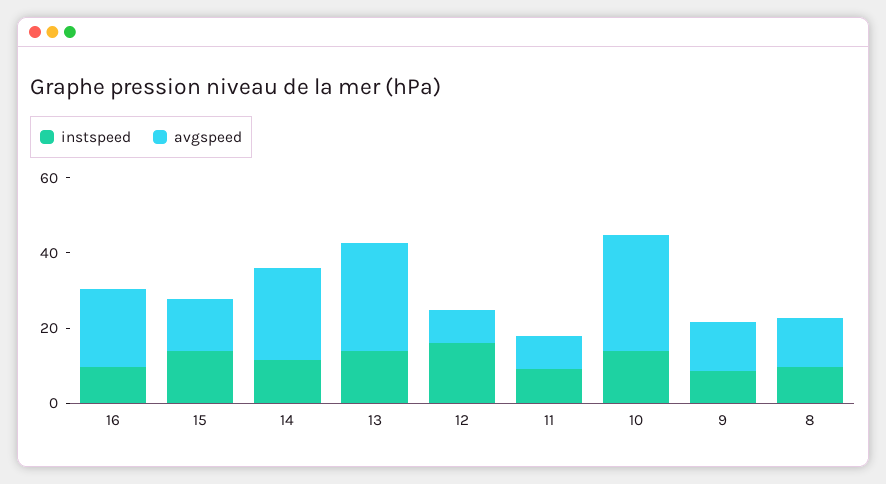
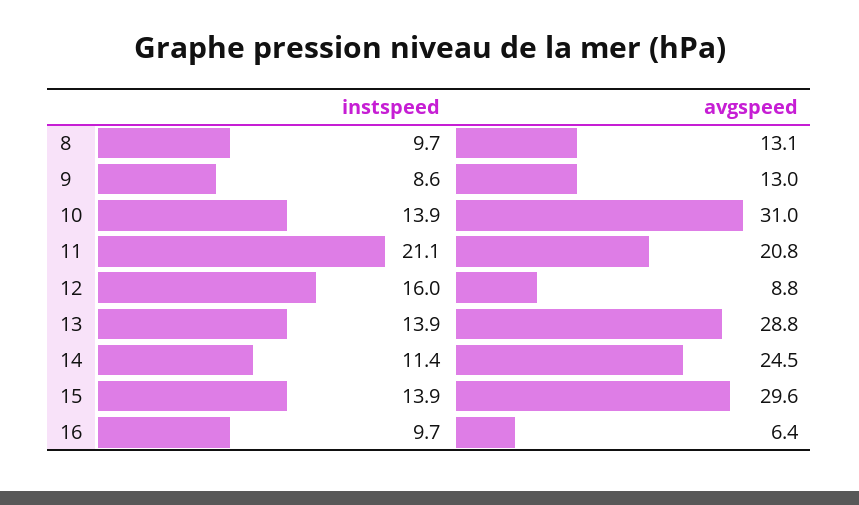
  {
    "instspeed": {
      "16": 9.7,
      "15": 13.9,
      "14": 11.4,
      "13": 13.9,
      "12": 16,
-     "11": 10,
+     "11": 21.1,
      "10": 13.9,
      "9": 8.6,
      "8": 9.7
    },
    "avgspeed": {
-     "16": 20,
+     "16": 6.4,
-     "15": 15,
+     "15": 29.6,
      "14": 24.5,
      "13": 28.8,
      "12": 8.8,
-     "11": 10,
+     "11": 20.8,
      "10": 31,
      "9": 13,
      "8": 13.1
    }
  }

